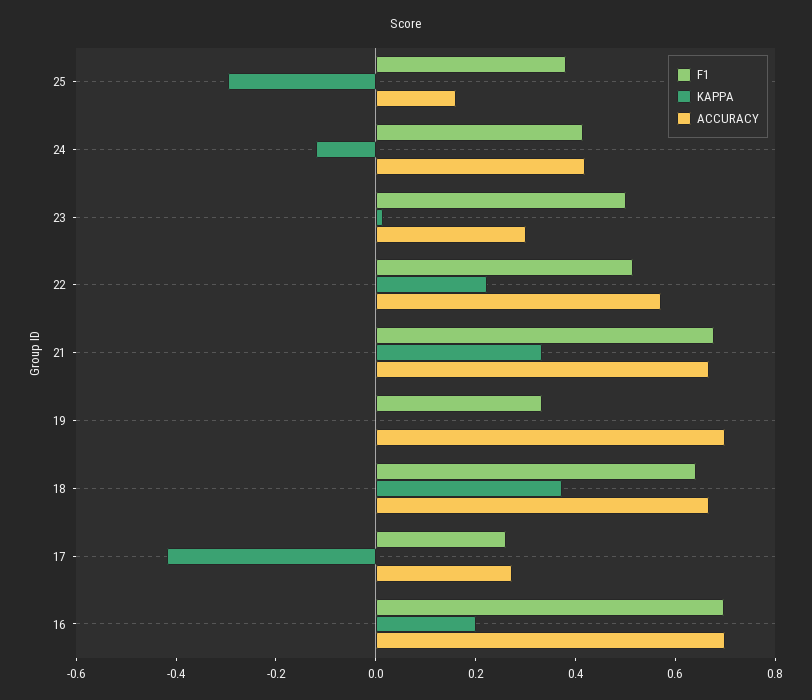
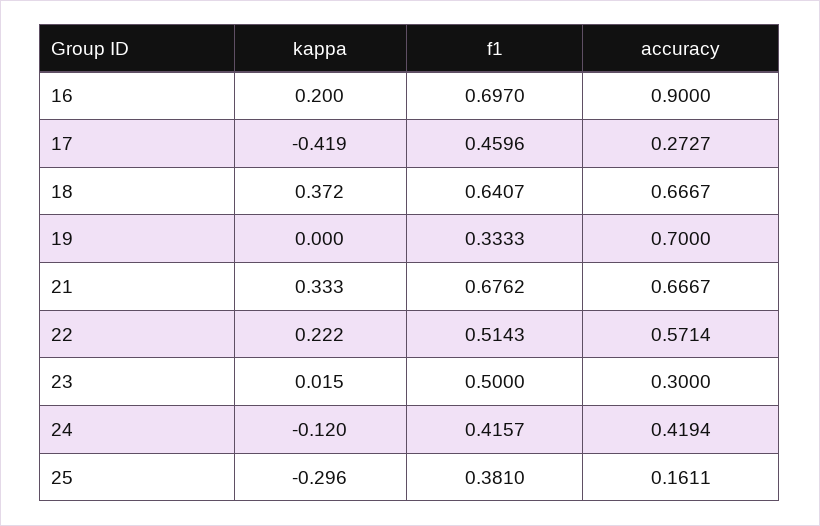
  {
    "F1": {
      "25": 0.381,
      "24": 0.4157,
      "23": 0.5,
      "22": 0.5143,
      "21": 0.6762,
      "19": 0.3333,
      "18": 0.6407,
-     "17": 0.25,
+     "17": 0.4596,
      "16": 0.697
    },
    "KAPPA": {
      "25": -0.296,
      "24": -0.12,
      "23": 0.015,
      "22": 0.222,
      "21": 0.333,
      "19": 0,
      "18": 0.372,
      "17": -0.419,
      "16": 0.2
    },
    "ACCURACY": {
      "25": 0.1611,
      "24": 0.4194,
      "23": 0.3,
      "22": 0.5714,
      "21": 0.6667,
      "19": 0.7,
      "18": 0.6667,
      "17": 0.2727,
-     "16": 0.7
+     "16": 0.9
    }
  }

